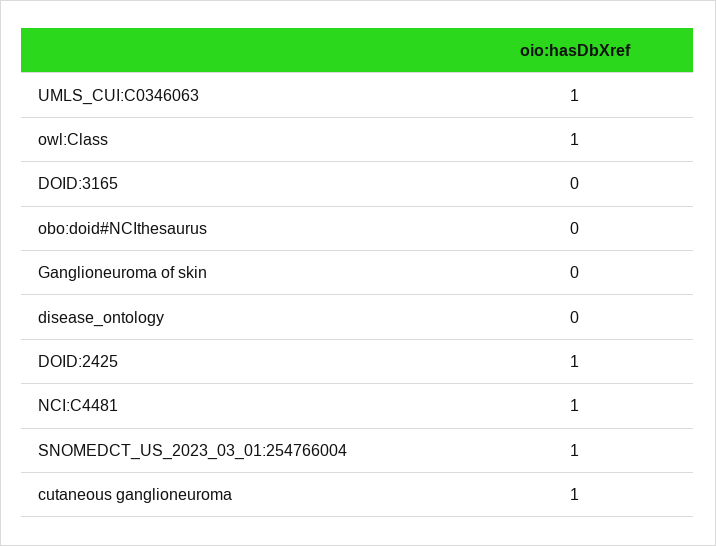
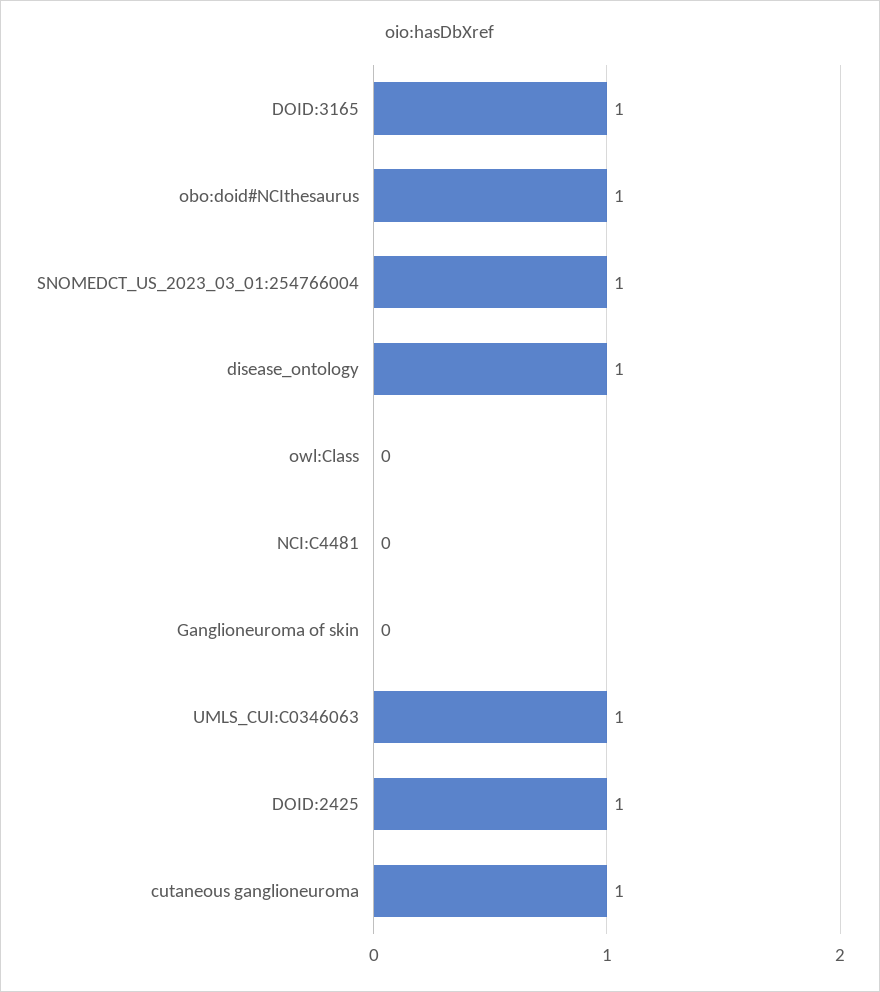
  {
    "UMLS_CUI:C0346063": 1,
-   "owl:Class": 1,
+   "owl:Class": 0,
-   "DOID:3165": 0,
+   "DOID:3165": 1,
-   "obo:doid#NCIthesaurus": 0,
+   "obo:doid#NCIthesaurus": 1,
    "Ganglioneuroma of skin": 0,
-   "disease_ontology": 0,
+   "disease_ontology": 1,
    "DOID:2425": 1,
-   "NCI:C4481": 1,
+   "NCI:C4481": 0,
    "SNOMEDCT_US_2023_03_01:254766004": 1,
    "cutaneous ganglioneuroma": 1
  }

